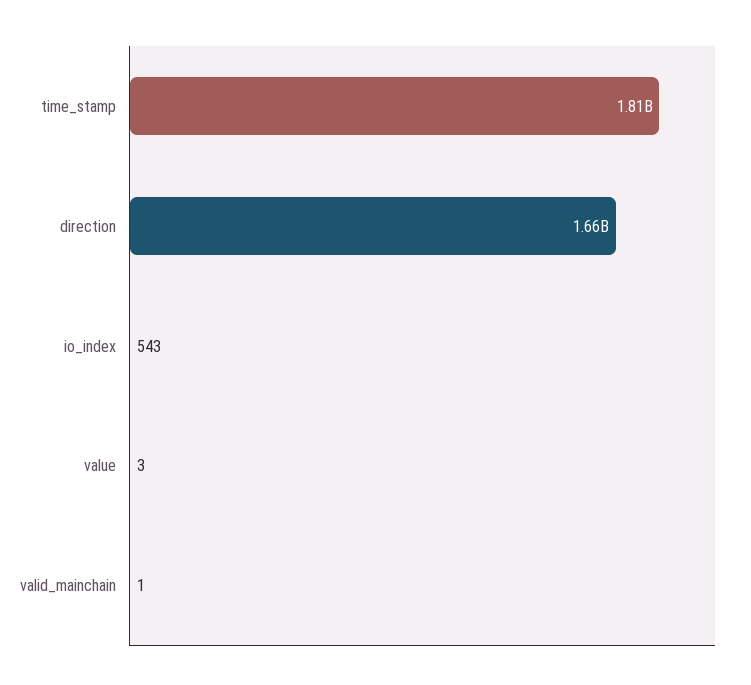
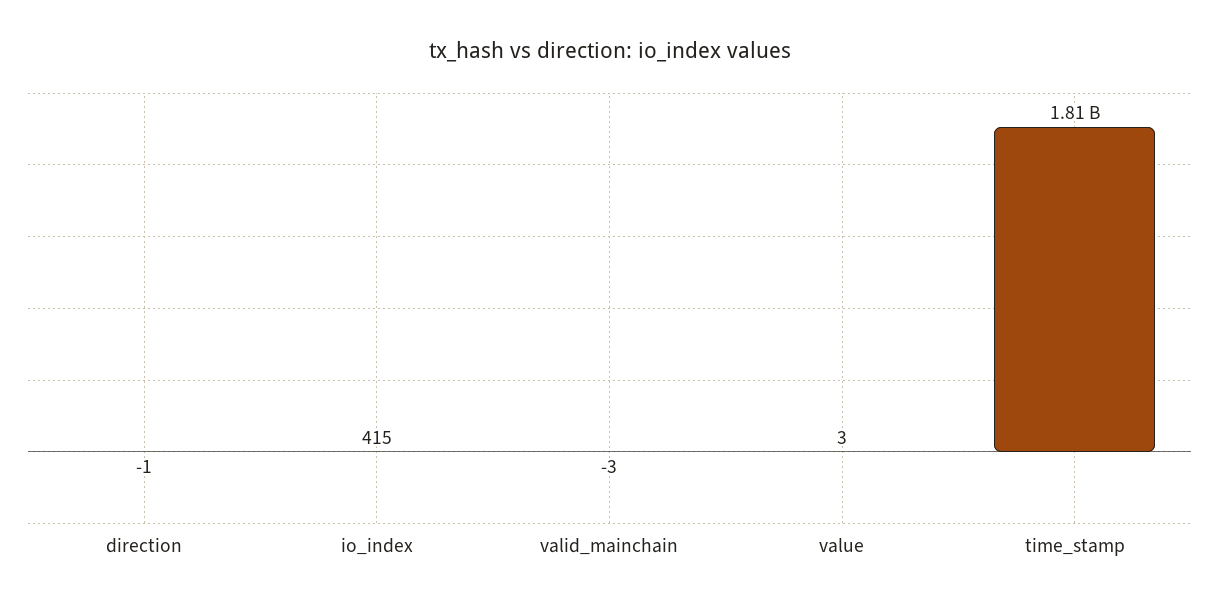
  {
    "time_stamp": 1810000000,
-   "direction": 1660000000,
+   "direction": -1,
-   "io_index": 543,
+   "io_index": 415,
    "value": 3,
-   "valid_mainchain": 1
+   "valid_mainchain": -3
  }

